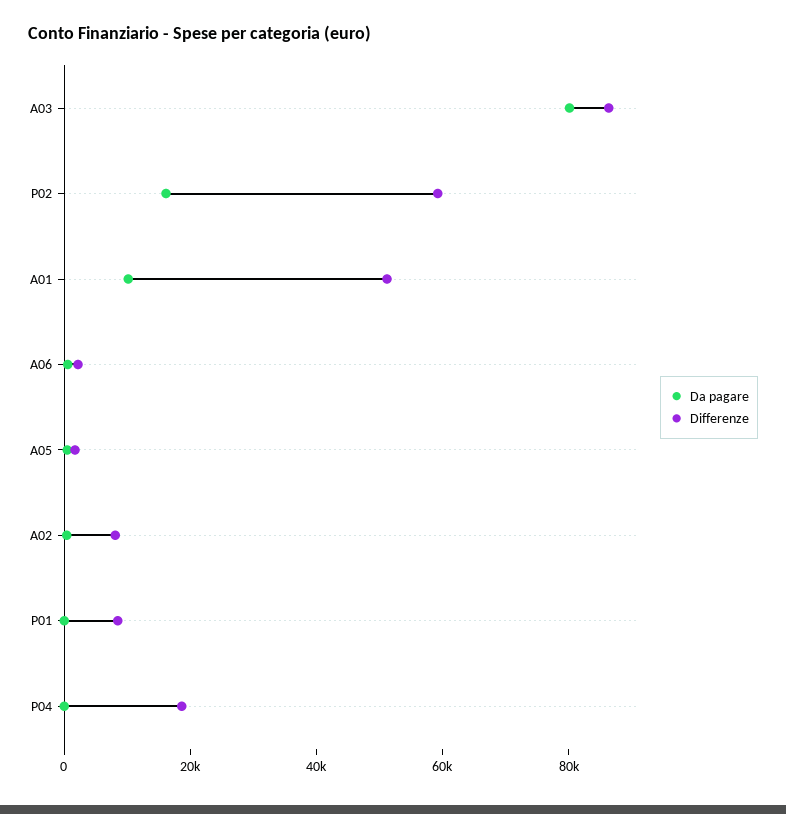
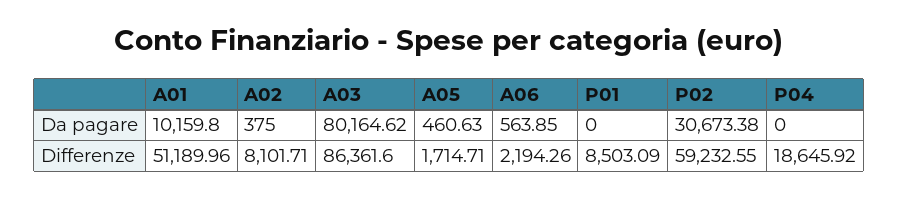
  {
    "Da pagare": {
      "A03": 80164.62,
-     "P02": 15000,
+     "P02": 30673.38,
      "A01": 10159.8,
      "A06": 563.85,
      "A05": 460.63,
      "A02": 375,
      "P01": 0,
      "P04": 0
    },
    "Differenze": {
      "A03": 86361.6,
      "P02": 59232.55,
      "A01": 51189.96,
      "A06": 2194.26,
      "A05": 1714.71,
      "A02": 8101.71,
      "P01": 8503.09,
      "P04": 18645.92
    }
  }

